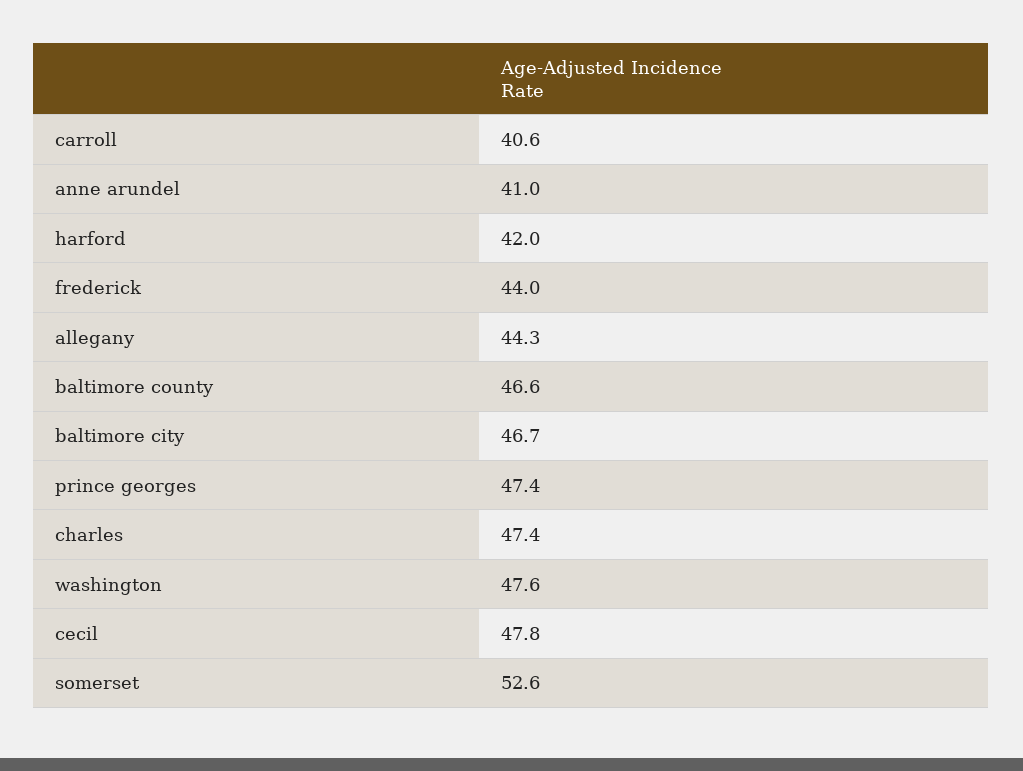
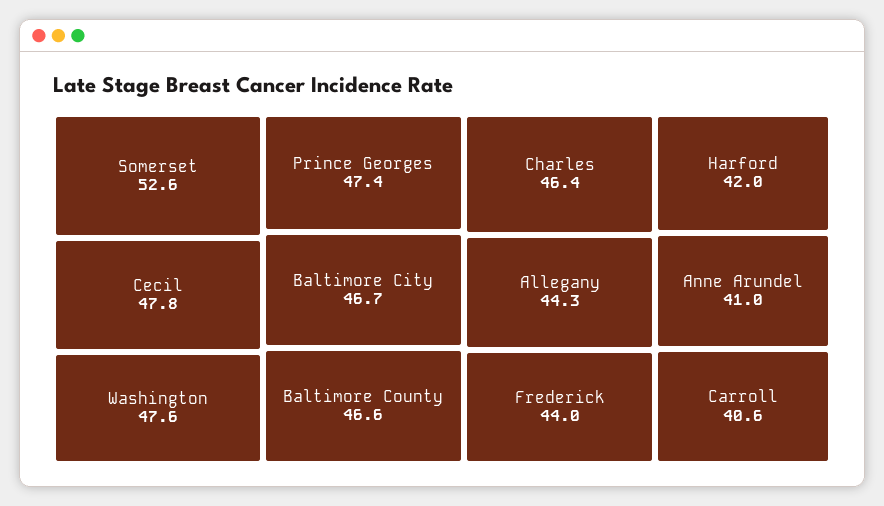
  {
    "carroll": 40.6,
    "anne arundel": 41,
    "harford": 42,
    "frederick": 44,
    "allegany": 44.3,
    "baltimore county": 46.6,
    "baltimore city": 46.7,
    "prince georges": 47.4,
-   "charles": 47.4,
+   "charles": 46.4,
    "washington": 47.6,
    "cecil": 47.8,
    "somerset": 52.6
  }

